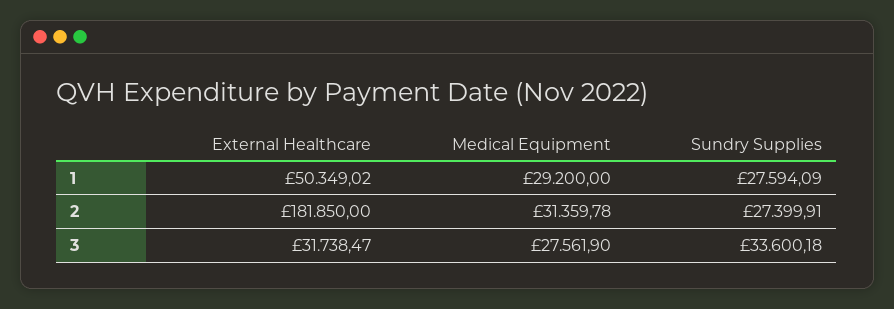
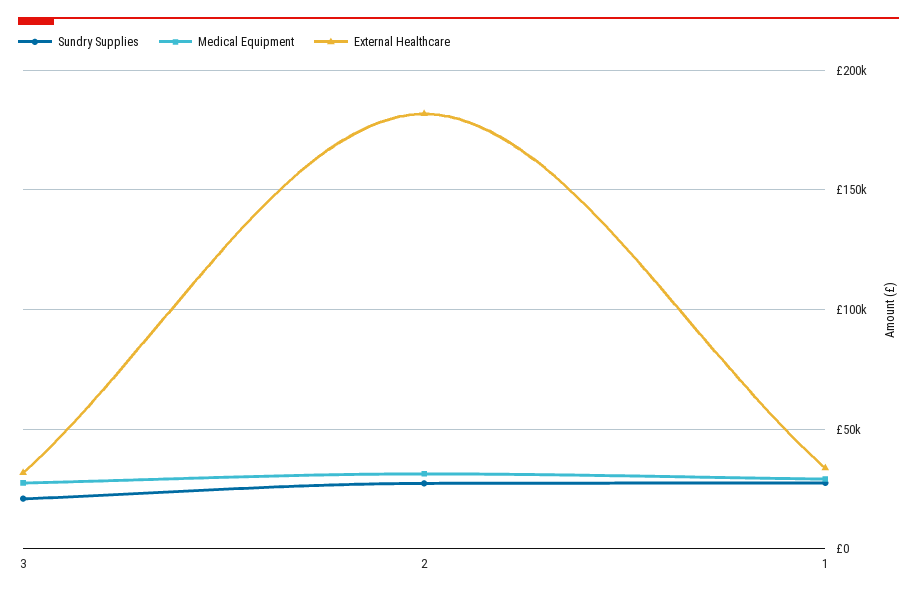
  {
    "External Healthcare": {
-     "1": 50349.02,
+     "1": 35000,
      "2": 181850,
      "3": 31738.47
    },
    "Medical Equipment": {
      "1": 29200,
      "2": 31359.78,
      "3": 27561.9
    },
    "Sundry Supplies": {
      "1": 27594.09,
      "2": 27399.91,
-     "3": 33600.18
+     "3": 20000
    }
  }

